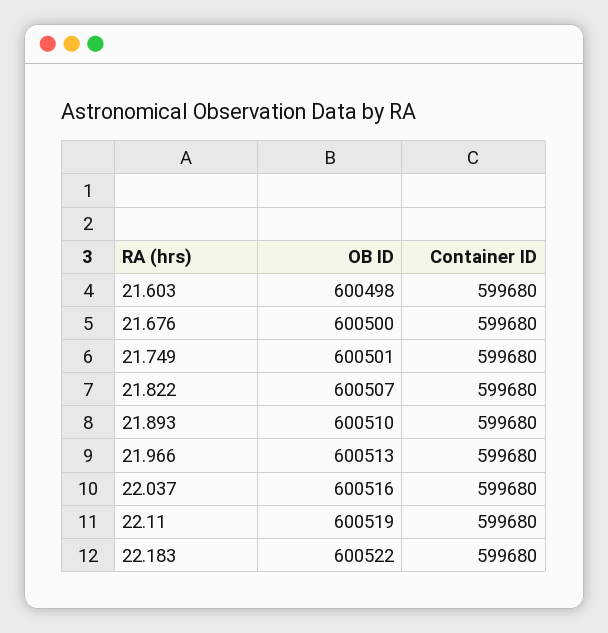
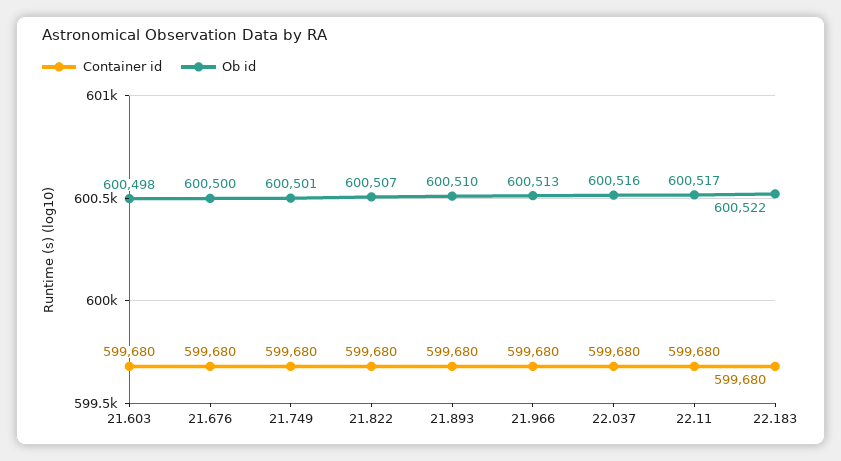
  {
    "OB ID": {
      "21.603": 600498,
      "21.676": 600500,
      "21.749": 600501,
      "21.822": 600507,
      "21.893": 600510,
      "21.966": 600513,
      "22.037": 600516,
-     "22.11": 600519,
+     "22.11": 600517,
      "22.183": 600522
    },
    "Container ID": {
      "21.603": 599680,
      "21.676": 599680,
      "21.749": 599680,
      "21.822": 599680,
      "21.893": 599680,
      "21.966": 599680,
      "22.037": 599680,
      "22.11": 599680,
      "22.183": 599680
    }
  }

